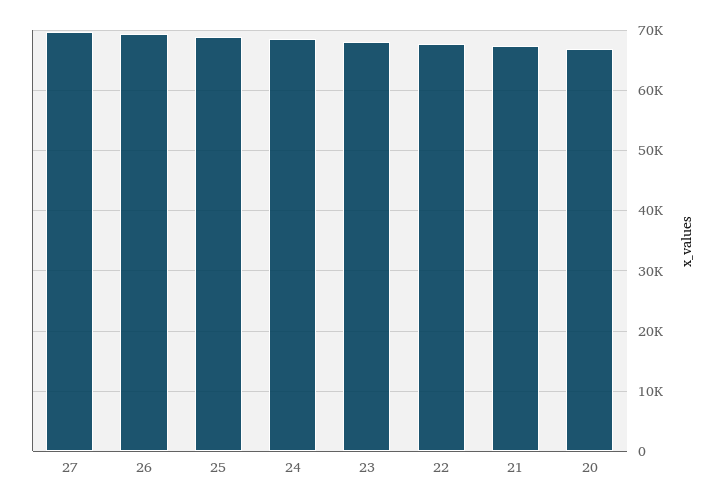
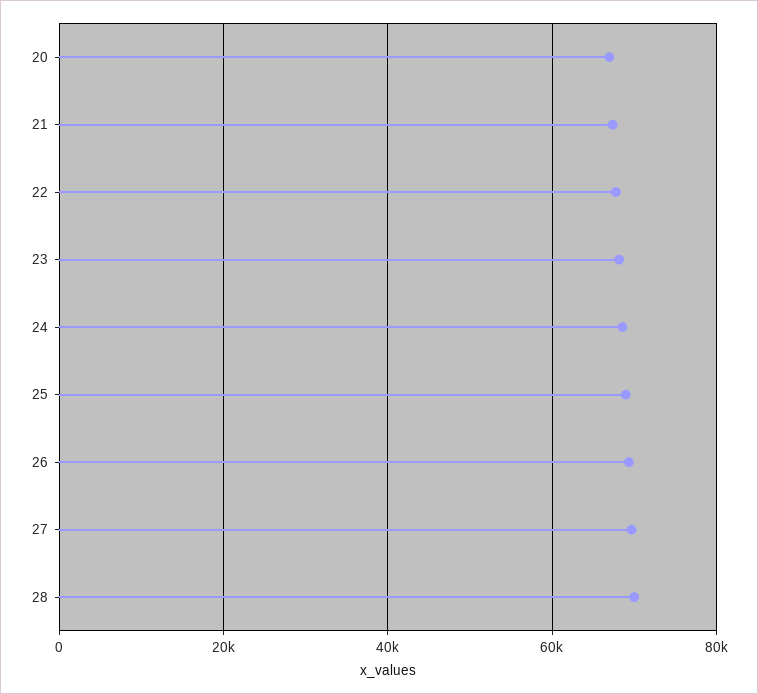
  {
    "27": 70000,
    "26": 69000,
    "25": 69000,
    "24": 69000,
    "23": 68000,
    "22": 68000,
    "21": 67000,
-   "20": 67000
+   "20": 67000,
+   "28": 70000
  }

